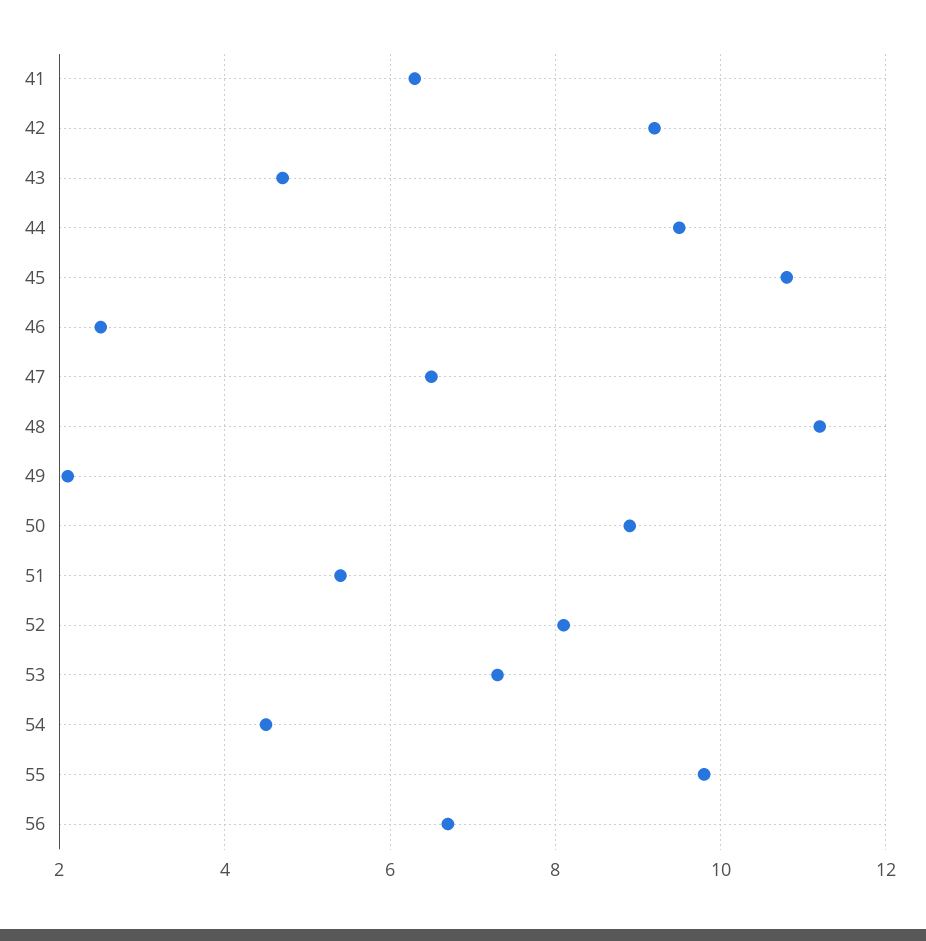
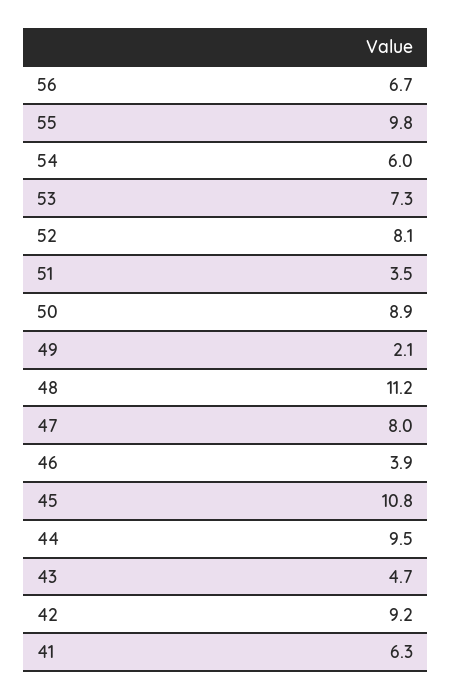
  {
    "41": 6.3,
    "42": 9.2,
    "43": 4.7,
    "44": 9.5,
    "45": 10.8,
-   "46": 2.5,
+   "46": 3.9,
-   "47": 6.5,
+   "47": 8,
    "48": 11.2,
    "49": 2.1,
    "50": 8.9,
-   "51": 5.5,
+   "51": 3.5,
    "52": 8.1,
    "53": 7.3,
-   "54": 4.5,
+   "54": 6,
    "55": 9.8,
    "56": 6.7
  }

